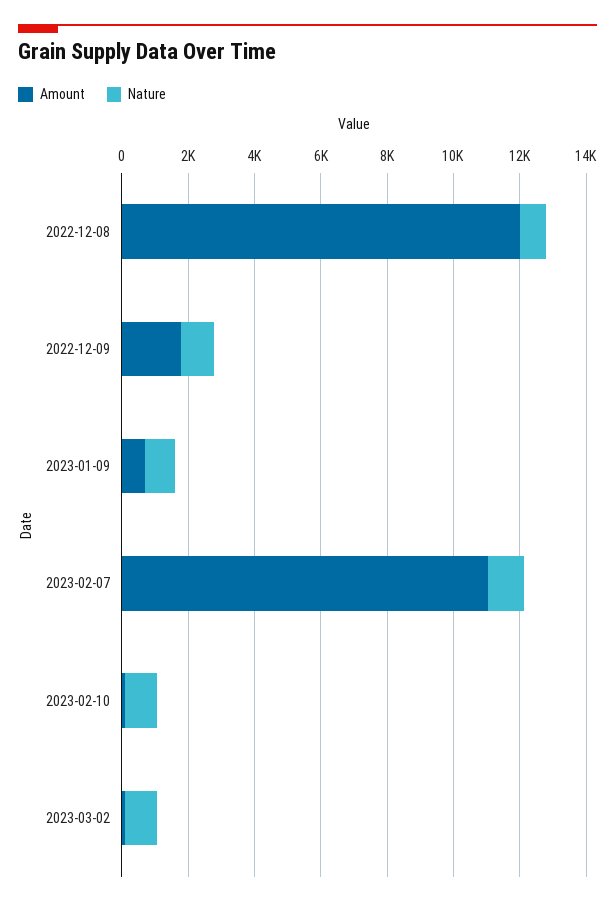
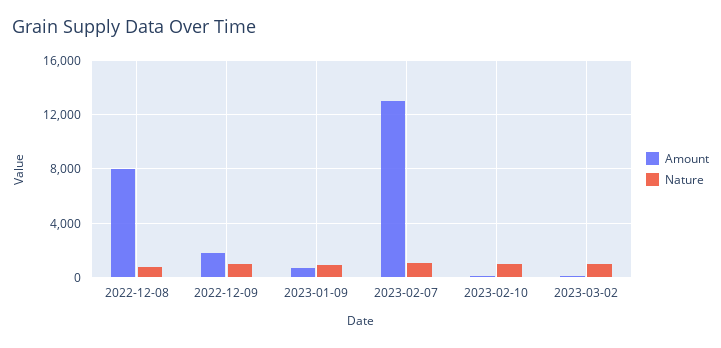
  {
    "Amount": {
-     "2022-12-08": 12000,
+     "2022-12-08": 8000,
      "2022-12-09": 2000,
      "2023-01-09": 500,
-     "2023-02-07": 11000,
+     "2023-02-07": 13000,
      "2023-02-10": 0,
      "2023-03-02": 0
    },
    "Nature": {
      "2022-12-08": 1000,
      "2022-12-09": 1000,
      "2023-01-09": 1000,
      "2023-02-07": 1000,
      "2023-02-10": 1000,
      "2023-03-02": 1000
    }
  }

